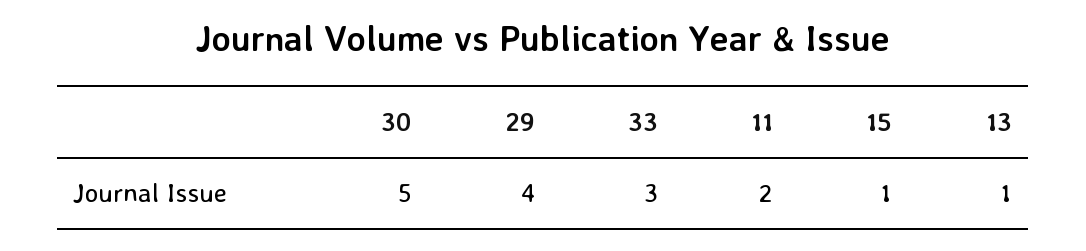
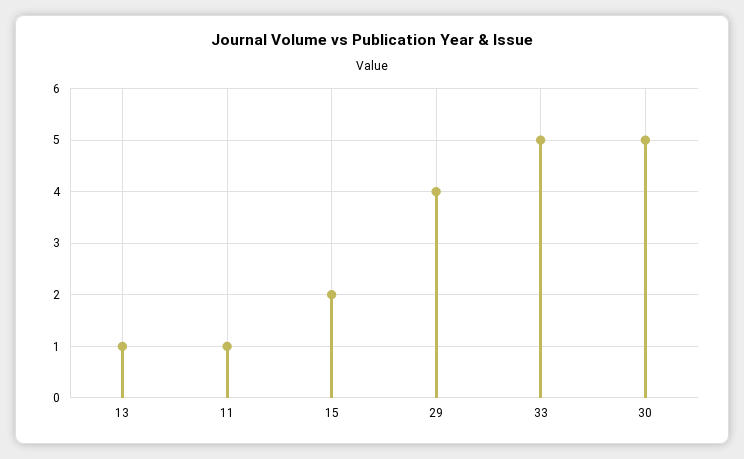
  {
    "30": 5,
    "29": 4,
-   "33": 3,
+   "33": 5,
-   "11": 2,
+   "11": 1,
-   "15": 1,
+   "15": 2,
    "13": 1
  }

